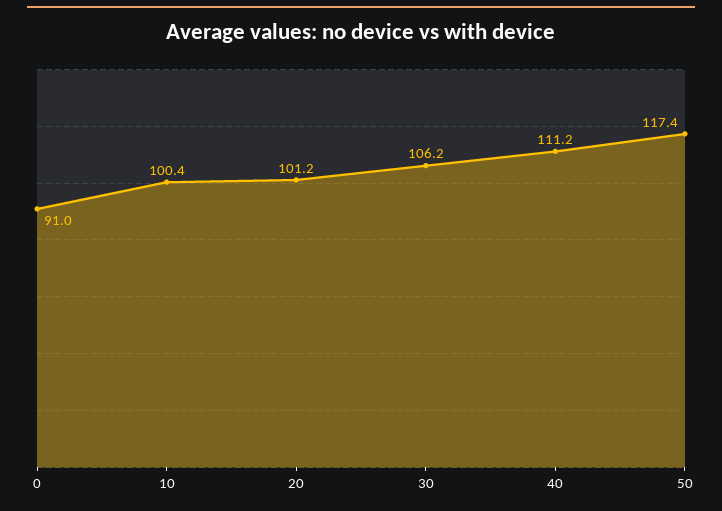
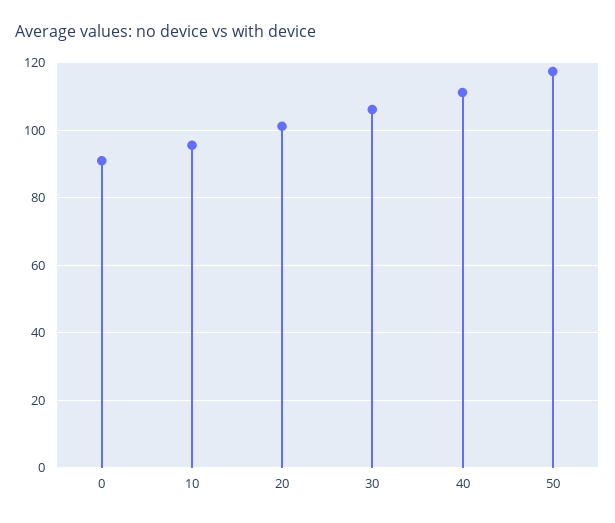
  {
    "0": 91,
-   "10": 100.4,
+   "10": 96,
    "20": 101.2,
    "30": 106.2,
    "40": 111.2,
    "50": 117.4
  }

